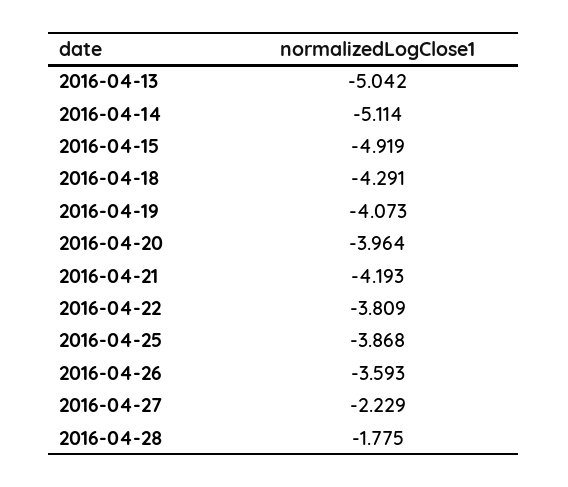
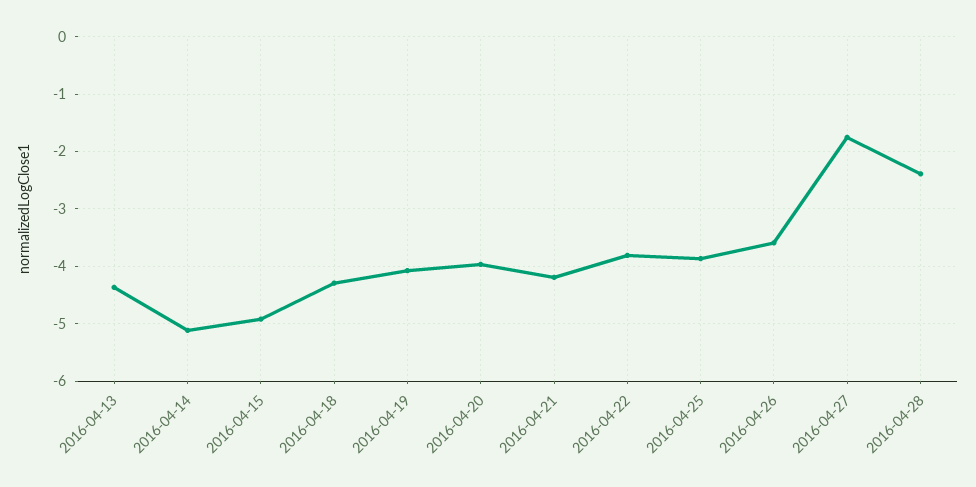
  {
-   "2016-04-13": -5.042,
+   "2016-04-13": -4.4,
    "2016-04-14": -5.114,
    "2016-04-15": -4.919,
    "2016-04-18": -4.291,
    "2016-04-19": -4.073,
    "2016-04-20": -3.964,
    "2016-04-21": -4.193,
    "2016-04-22": -3.809,
    "2016-04-25": -3.868,
    "2016-04-26": -3.593,
-   "2016-04-27": -2.229,
+   "2016-04-27": -1.8,
-   "2016-04-28": -1.775
+   "2016-04-28": -2.4
  }

